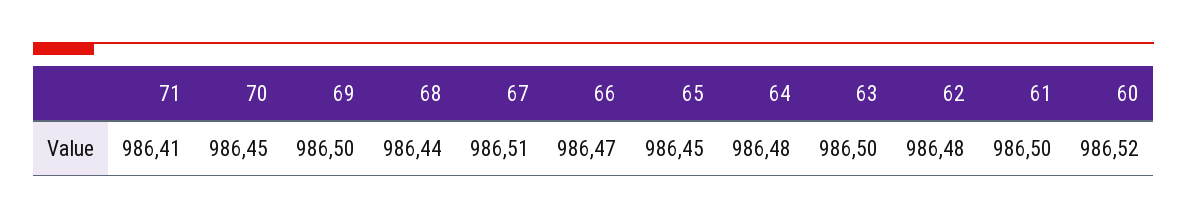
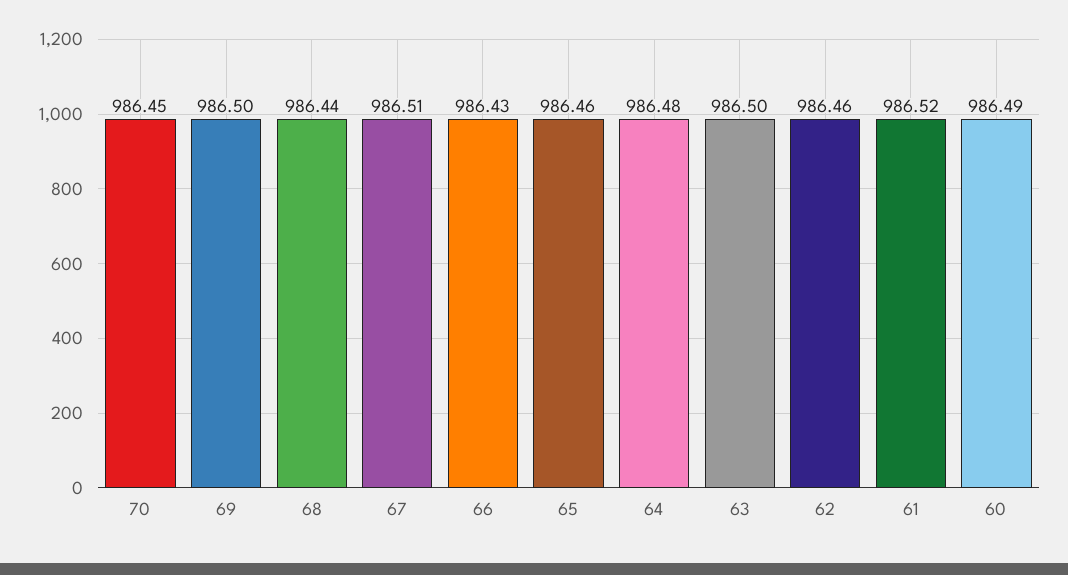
  {
-   "71": 986.41,
    "70": 986.45,
    "69": 986.5,
    "68": 986.44,
    "67": 986.51,
-   "66": 986.47,
+   "66": 986.43,
-   "65": 986.45,
+   "65": 986.46,
    "64": 986.48,
    "63": 986.5,
-   "62": 986.48,
+   "62": 986.46,
-   "61": 986.5,
+   "61": 986.52,
-   "60": 986.52
+   "60": 986.49
  }

